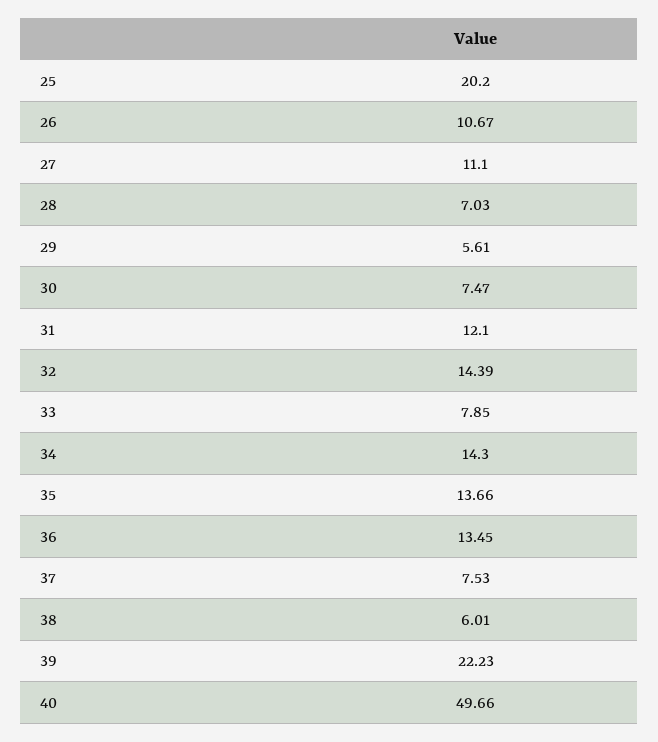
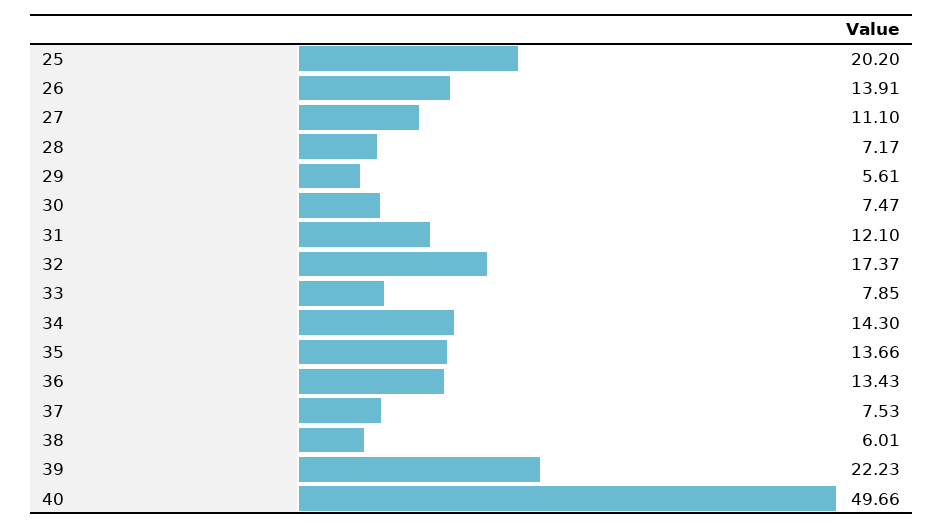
  {
    "25": 20.2,
-   "26": 10.67,
+   "26": 13.91,
    "27": 11.1,
-   "28": 7.03,
+   "28": 7.17,
    "29": 5.61,
    "30": 7.47,
    "31": 12.1,
-   "32": 14.39,
+   "32": 17.37,
    "33": 7.85,
    "34": 14.3,
    "35": 13.66,
-   "36": 13.45,
+   "36": 13.43,
    "37": 7.53,
    "38": 6.01,
    "39": 22.23,
    "40": 49.66
  }

